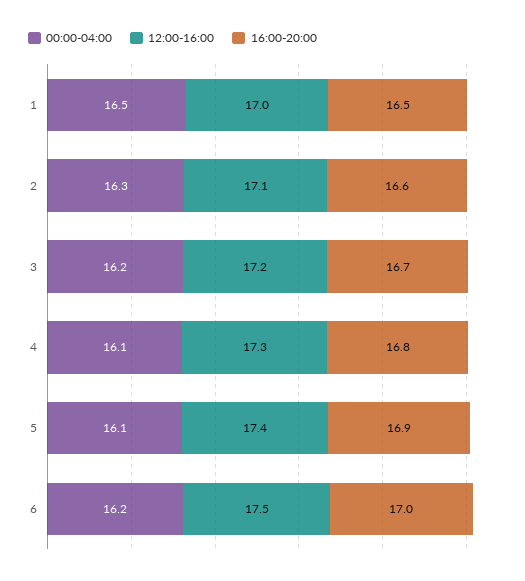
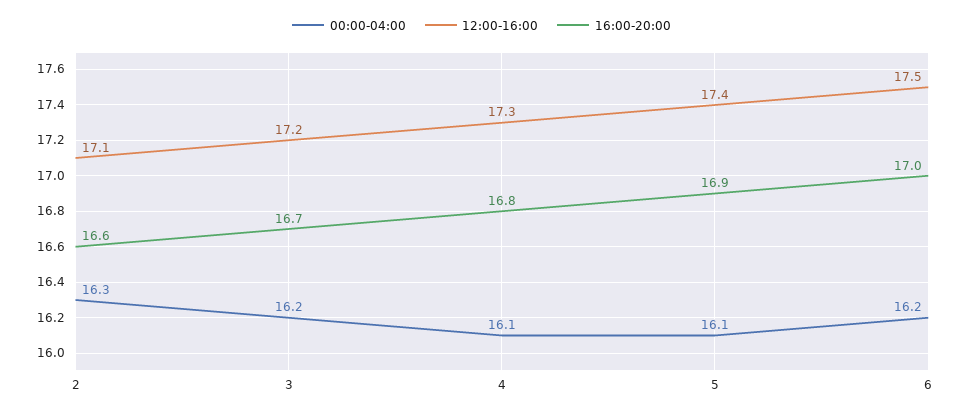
  {
    "00:00-04:00": {
-     "1": 16.5,
      "2": 16.3,
      "3": 16.2,
      "4": 16.1,
      "5": 16.1,
      "6": 16.2
    },
    "12:00-16:00": {
-     "1": 17,
      "2": 17.1,
      "3": 17.2,
      "4": 17.3,
      "5": 17.4,
      "6": 17.5
    },
    "16:00-20:00": {
-     "1": 16.5,
      "2": 16.6,
      "3": 16.7,
      "4": 16.8,
      "5": 16.9,
      "6": 17
    }
  }

